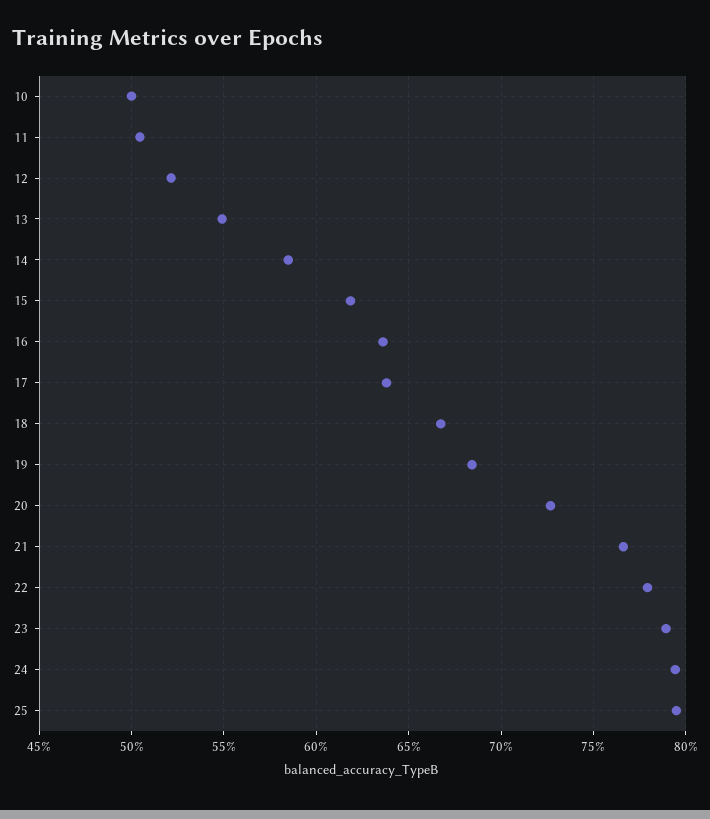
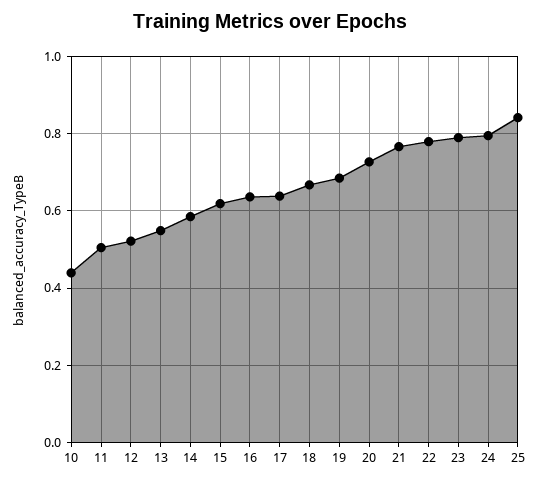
  {
-   "10": 0.5,
+   "10": 0.44,
    "11": 0.505,
    "12": 0.52,
    "13": 0.55,
    "14": 0.585,
    "15": 0.62,
    "16": 0.635,
    "17": 0.64,
    "18": 0.665,
    "19": 0.685,
    "20": 0.725,
    "21": 0.765,
    "22": 0.78,
    "23": 0.79,
    "24": 0.795,
-   "25": 0.795
+   "25": 0.84
  }

